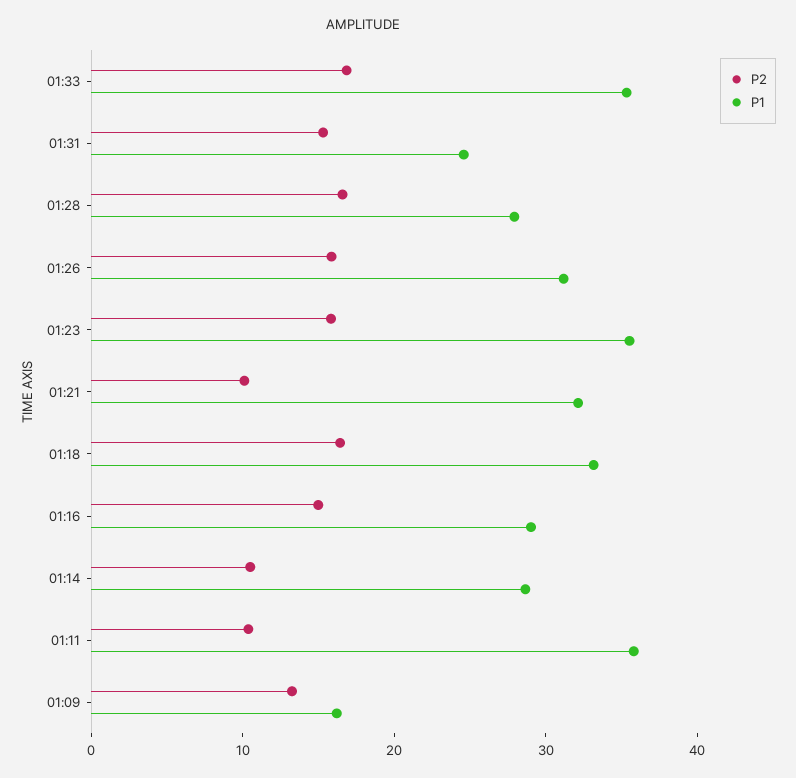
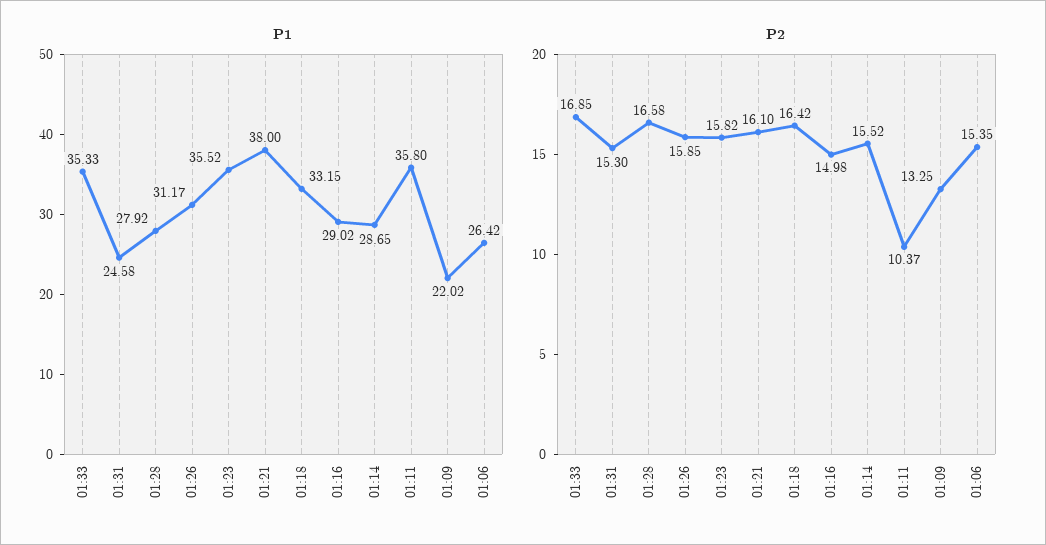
  {
    "P2": {
      "01:33": 16.85,
      "01:31": 15.3,
      "01:28": 16.58,
      "01:26": 15.85,
      "01:23": 15.82,
-     "01:21": 10,
+     "01:21": 16.1,
      "01:18": 16.42,
      "01:16": 14.98,
-     "01:14": 10,
+     "01:14": 15.52,
      "01:11": 10.37,
-     "01:09": 13.25
+     "01:09": 13.25,
+     "01:06": 15.35
    },
    "P1": {
      "01:33": 35.33,
      "01:31": 24.58,
      "01:28": 27.92,
      "01:26": 31.17,
      "01:23": 35.52,
-     "01:21": 32,
+     "01:21": 38,
      "01:18": 33.15,
      "01:16": 29.02,
      "01:14": 28.65,
      "01:11": 35.8,
-     "01:09": 16
+     "01:09": 22.02,
+     "01:06": 26.42
    }
  }

